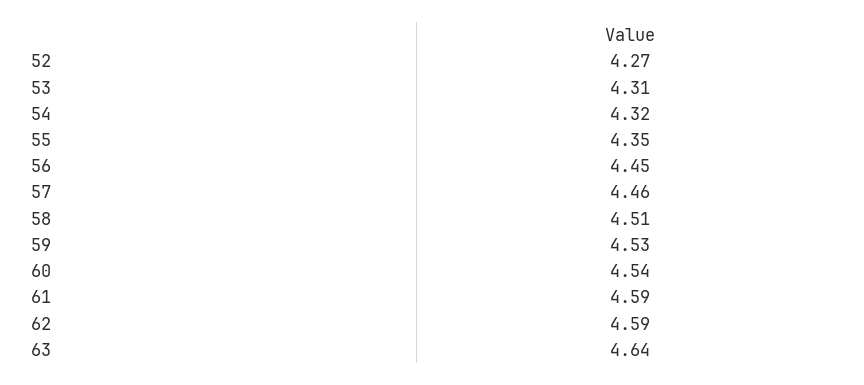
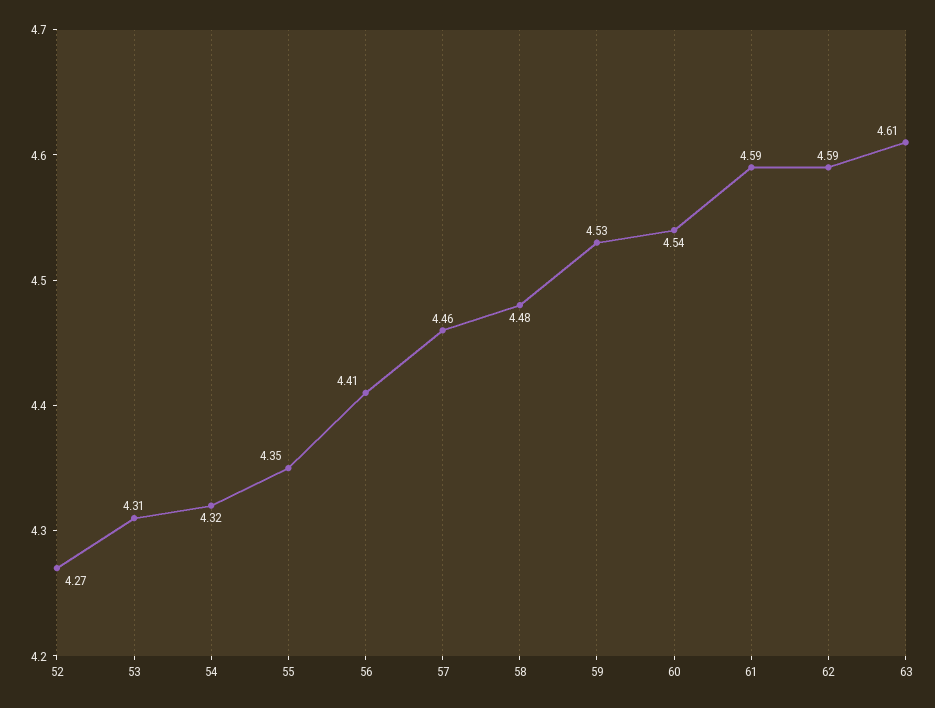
  {
    "52": 4.27,
    "53": 4.31,
    "54": 4.32,
    "55": 4.35,
-   "56": 4.45,
+   "56": 4.41,
    "57": 4.46,
-   "58": 4.51,
+   "58": 4.48,
    "59": 4.53,
    "60": 4.54,
    "61": 4.59,
    "62": 4.59,
-   "63": 4.64
+   "63": 4.61
  }

